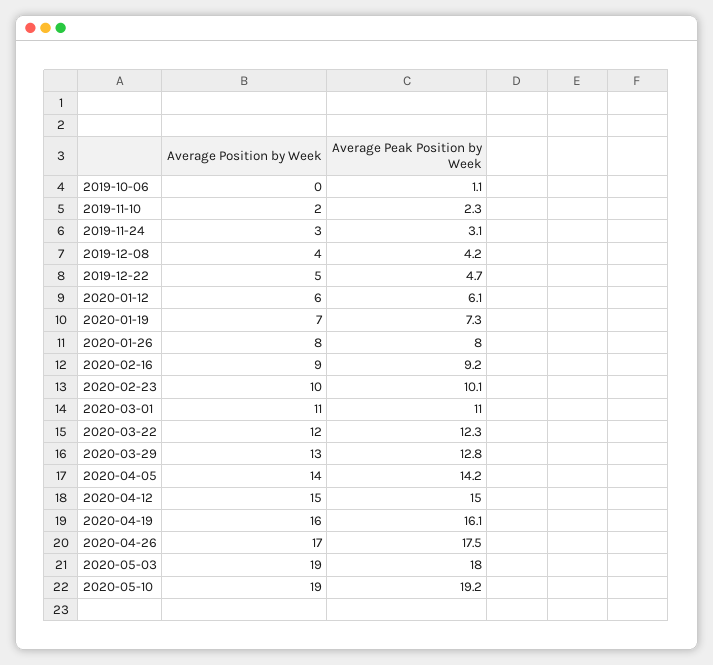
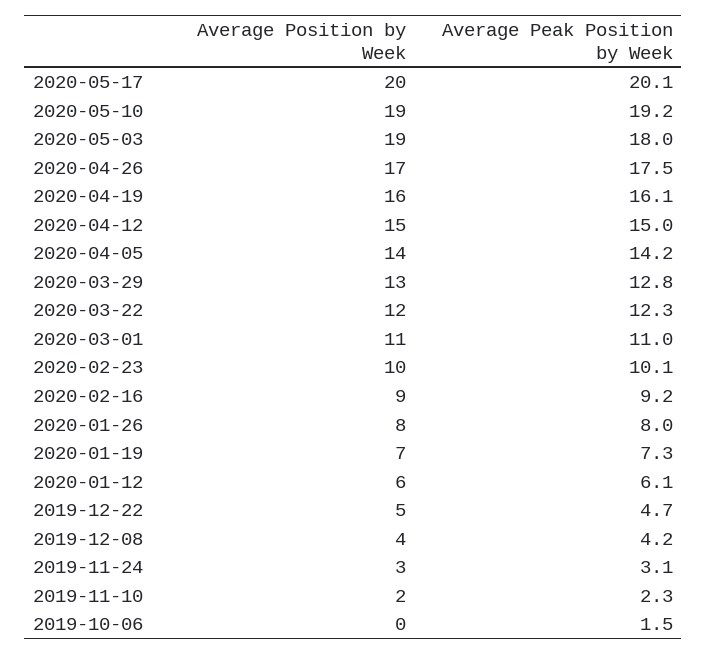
  {
    "Average Position by Week": {
      "2019-10-06": 0,
      "2019-11-10": 2,
      "2019-11-24": 3,
      "2019-12-08": 4,
      "2019-12-22": 5,
      "2020-01-12": 6,
      "2020-01-19": 7,
      "2020-01-26": 8,
      "2020-02-16": 9,
      "2020-02-23": 10,
      "2020-03-01": 11,
      "2020-03-22": 12,
      "2020-03-29": 13,
      "2020-04-05": 14,
      "2020-04-12": 15,
      "2020-04-19": 16,
      "2020-04-26": 17,
      "2020-05-03": 19,
-     "2020-05-10": 19
+     "2020-05-10": 19,
+     "2020-05-17": 20
    },
    "Average Peak Position by Week": {
-     "2019-10-06": 1.1,
+     "2019-10-06": 1.5,
      "2019-11-10": 2.3,
      "2019-11-24": 3.1,
      "2019-12-08": 4.2,
      "2019-12-22": 4.7,
      "2020-01-12": 6.1,
      "2020-01-19": 7.3,
      "2020-01-26": 8,
      "2020-02-16": 9.2,
      "2020-02-23": 10.1,
      "2020-03-01": 11,
      "2020-03-22": 12.3,
      "2020-03-29": 12.8,
      "2020-04-05": 14.2,
      "2020-04-12": 15,
      "2020-04-19": 16.1,
      "2020-04-26": 17.5,
      "2020-05-03": 18,
-     "2020-05-10": 19.2
+     "2020-05-10": 19.2,
+     "2020-05-17": 20.1
    }
  }

